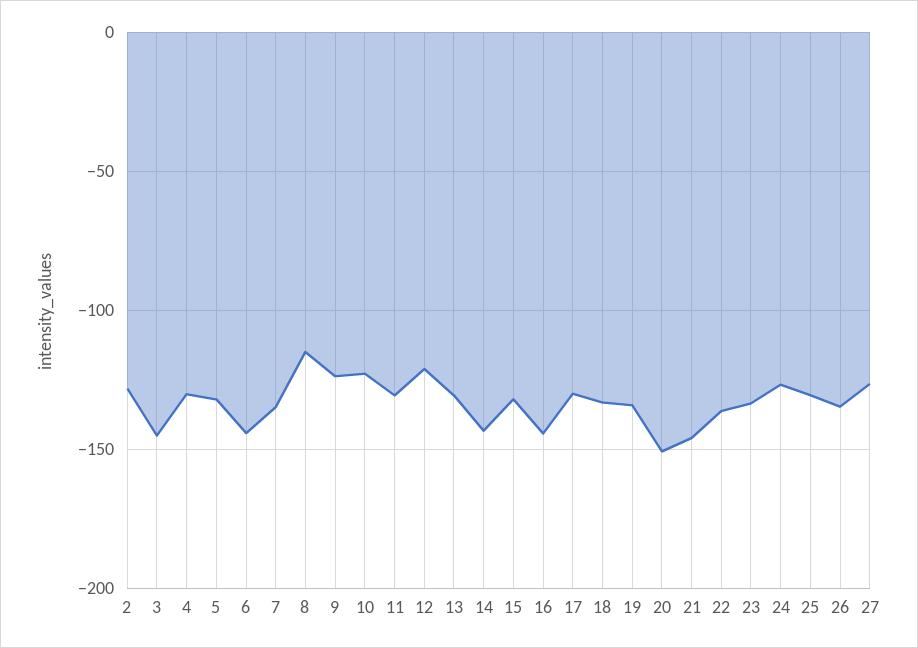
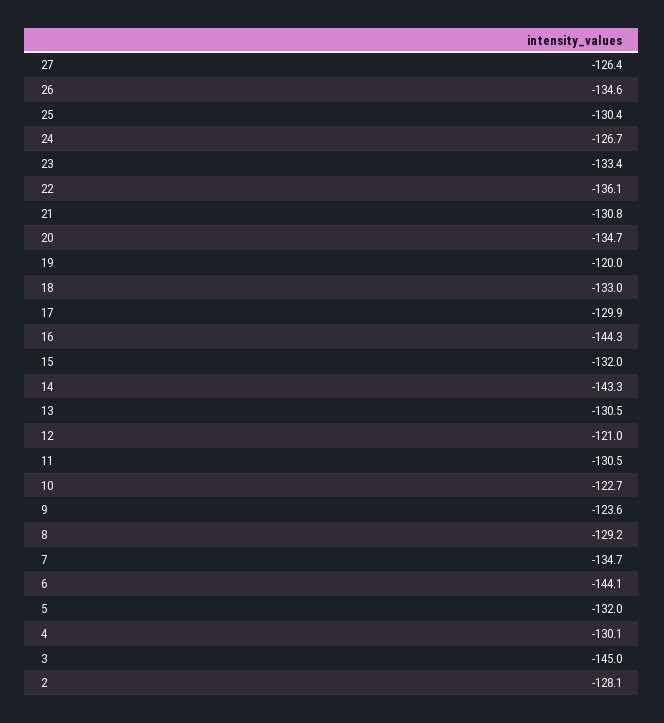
  {
    "2": -128.1,
    "3": -145,
    "4": -130.1,
    "5": -132,
    "6": -144.1,
    "7": -134.7,
-   "8": -115,
+   "8": -129.2,
    "9": -123.6,
    "10": -122.7,
    "11": -130.5,
    "12": -121,
    "13": -130.5,
    "14": -143.3,
    "15": -132,
    "16": -144.3,
    "17": -129.9,
    "18": -133,
-   "19": -135,
+   "19": -120,
-   "20": -150,
+   "20": -134.7,
-   "21": -145,
+   "21": -130.8,
    "22": -136.1,
    "23": -133.4,
    "24": -126.7,
    "25": -130.4,
    "26": -134.6,
    "27": -126.4
  }

